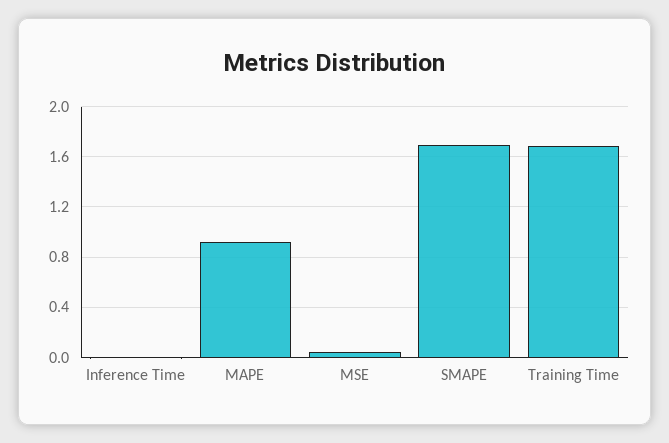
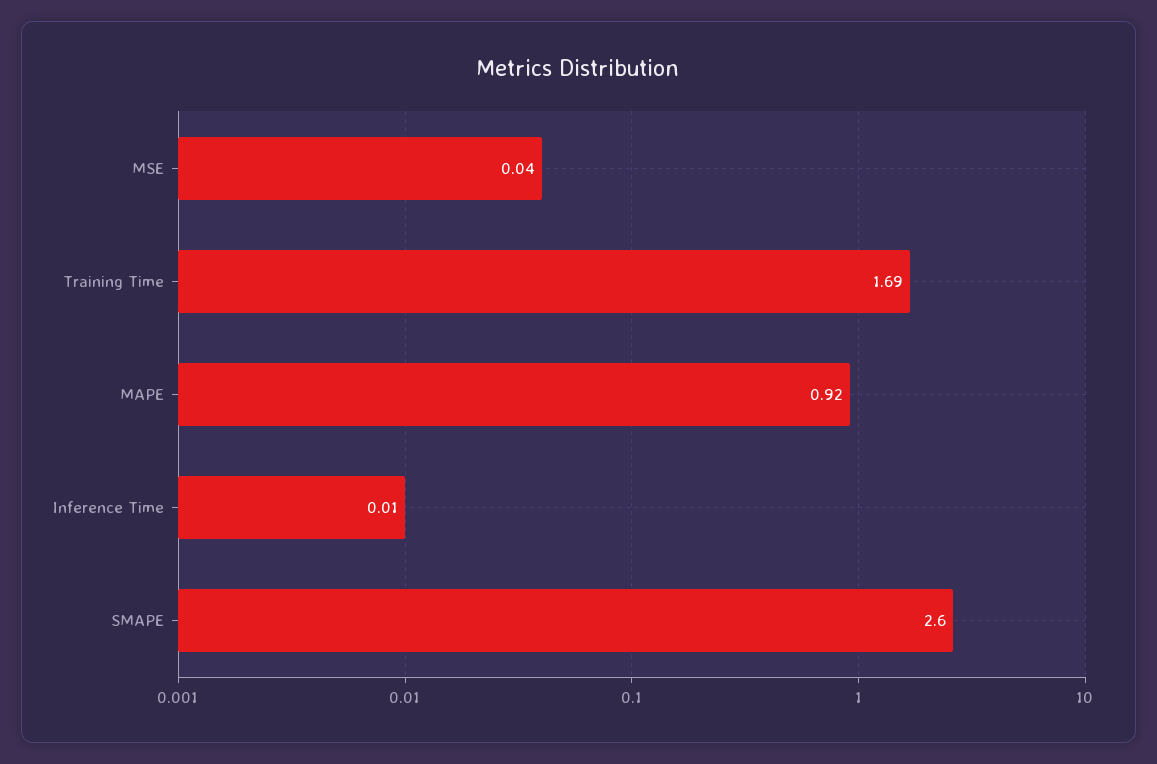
  {
    "Inference Time": 0.01,
    "MAPE": 0.92,
    "MSE": 0.04,
-   "SMAPE": 1.7,
+   "SMAPE": 2.6,
    "Training Time": 1.69
  }

